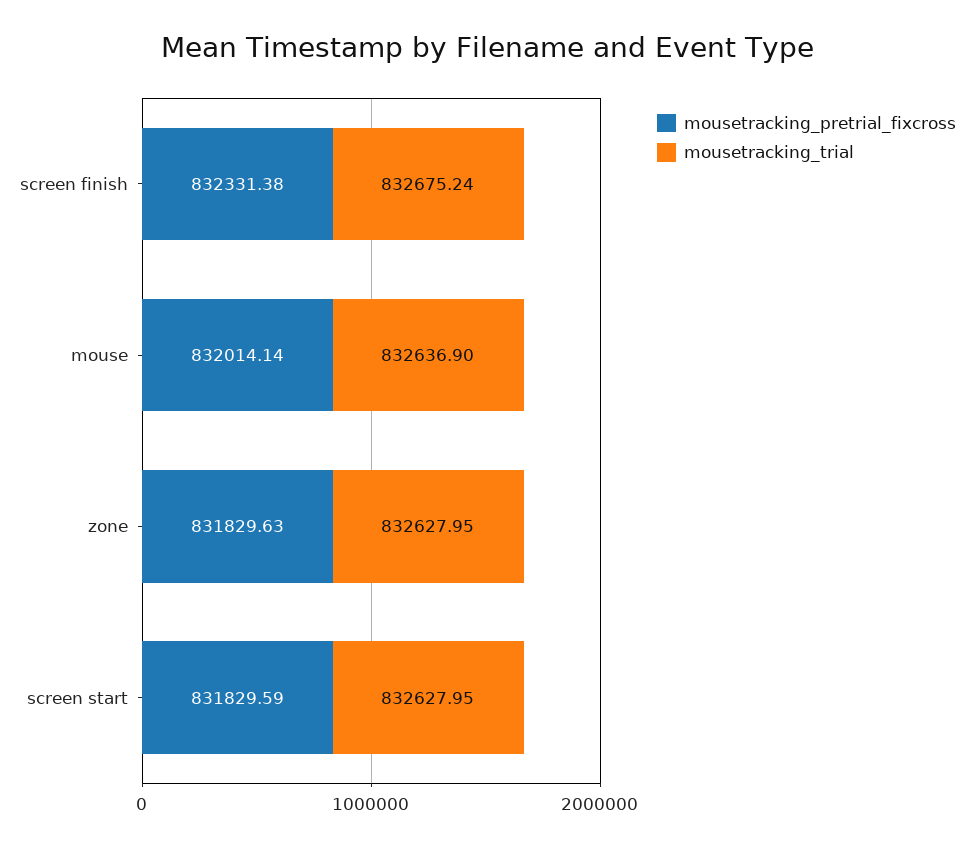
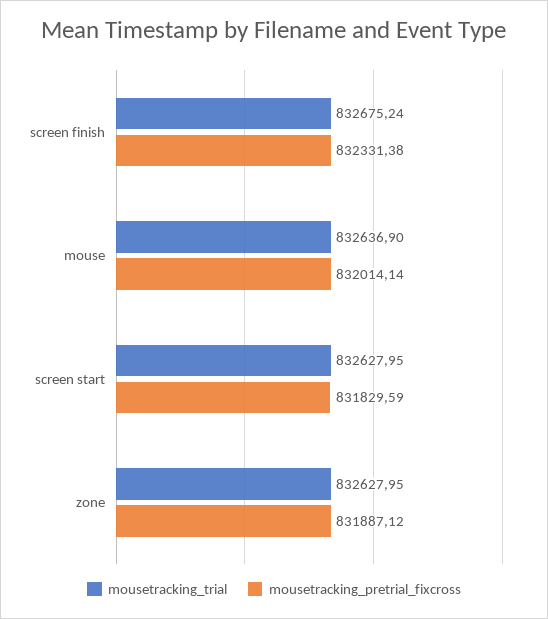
  {
    "mousetracking_pretrial_fixcross": {
      "screen finish": 832331.38,
      "mouse": 832014.14,
-     "zone": 831829.63,
+     "zone": 831887.12,
      "screen start": 831829.59
    },
    "mousetracking_trial": {
      "screen finish": 832675.24,
      "mouse": 832636.9,
      "zone": 832627.95,
      "screen start": 832627.95
    }
  }

